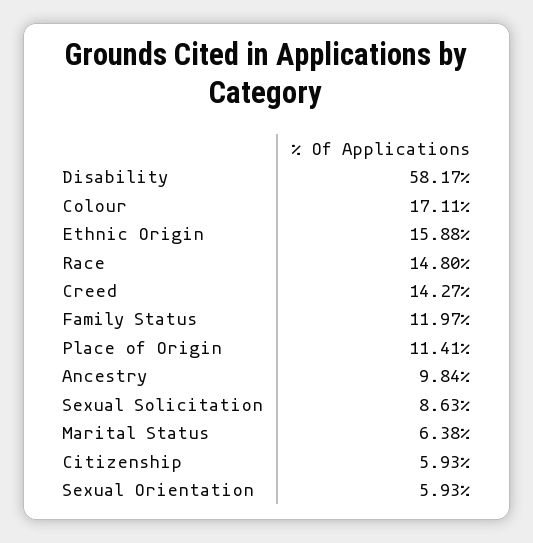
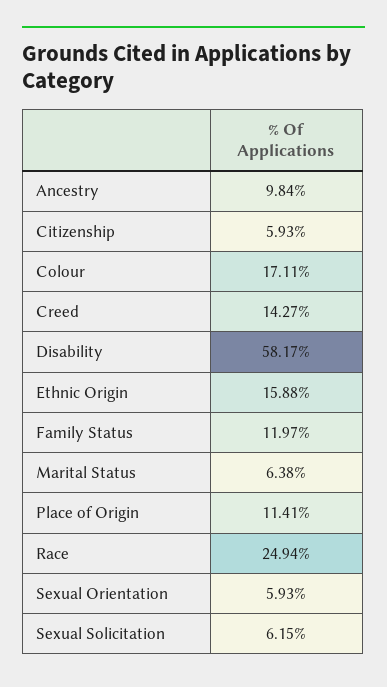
  {
    "Disability": 58.17,
    "Colour": 17.11,
    "Ethnic Origin": 15.88,
-   "Race": 14.8,
+   "Race": 24.94,
    "Creed": 14.27,
    "Family Status": 11.97,
    "Place of Origin": 11.41,
    "Ancestry": 9.84,
-   "Sexual Solicitation": 8.63,
+   "Sexual Solicitation": 6.15,
    "Marital Status": 6.38,
    "Citizenship": 5.93,
    "Sexual Orientation": 5.93
  }

